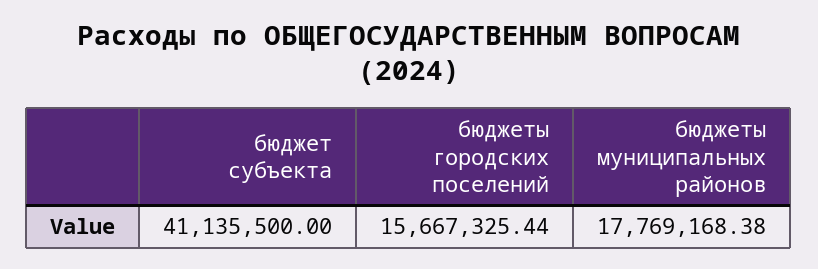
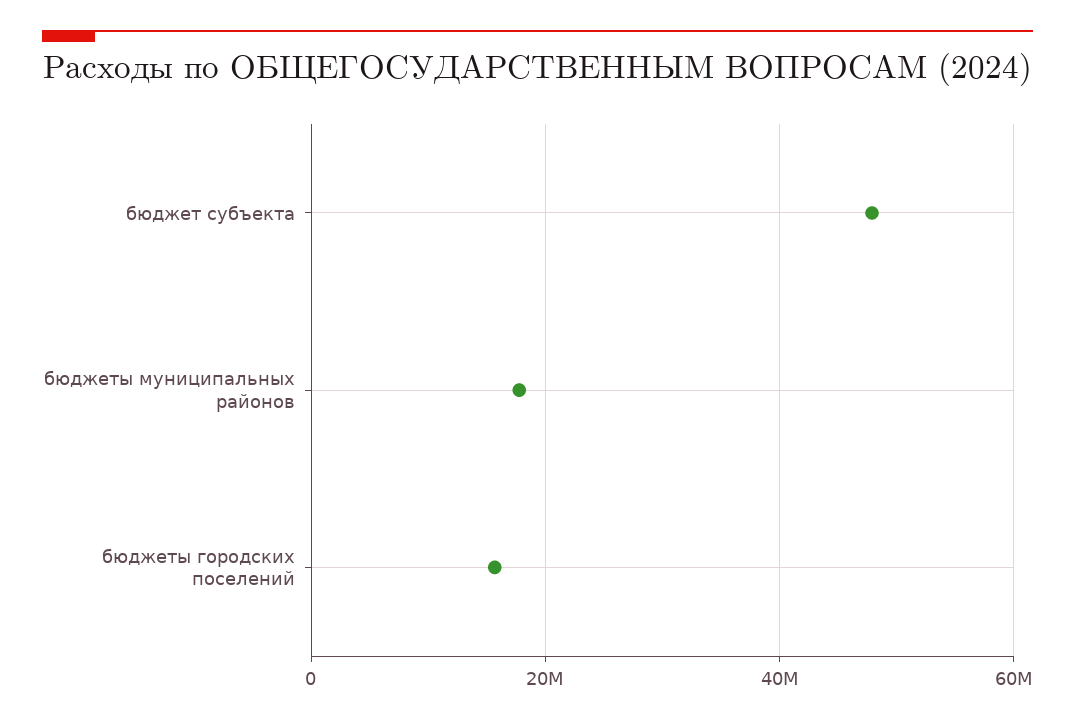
  {
-   "бюджет субъекта": 41135500,
+   "бюджет субъекта": 48000000,
    "бюджеты городских поселений": 15667325.44,
    "бюджеты муниципальных районов": 17769168.38
  }

